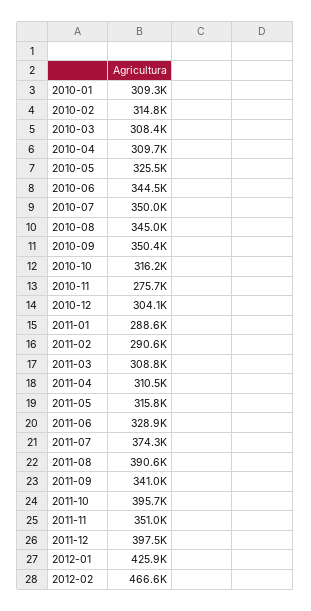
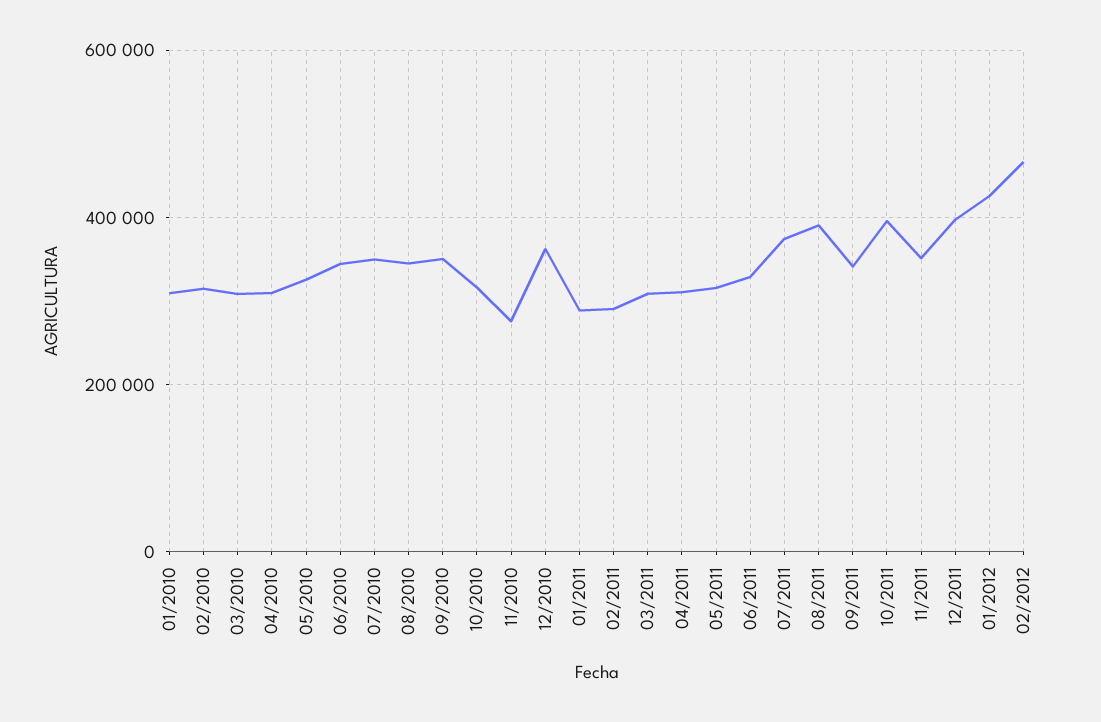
  {
    "2010-01": 309300,
    "2010-02": 314800,
    "2010-03": 308400,
    "2010-04": 309700,
    "2010-05": 325500,
    "2010-06": 344500,
    "2010-07": 350000,
    "2010-08": 345000,
    "2010-09": 350400,
    "2010-10": 316200,
    "2010-11": 275700,
-   "2010-12": 304100,
+   "2010-12": 360000,
    "2011-01": 288600,
    "2011-02": 290600,
    "2011-03": 308800,
    "2011-04": 310500,
    "2011-05": 315800,
    "2011-06": 328900,
    "2011-07": 374300,
    "2011-08": 390600,
    "2011-09": 341000,
    "2011-10": 395700,
    "2011-11": 351000,
    "2011-12": 397500,
    "2012-01": 425900,
    "2012-02": 466600
  }

